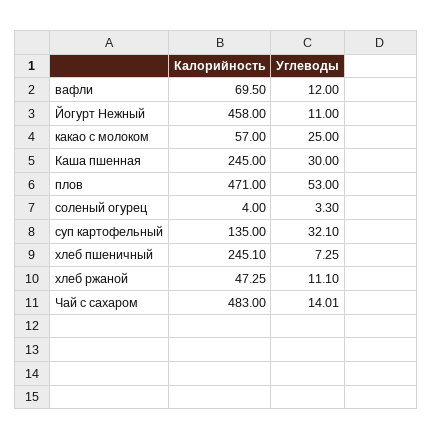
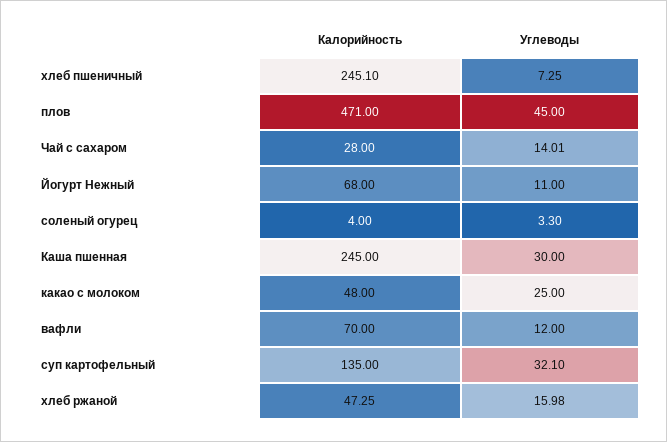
  {
    "Калорийность": {
-     "вафли": 69.5,
+     "вафли": 70,
-     "Йогурт Нежный": 458,
+     "Йогурт Нежный": 68,
-     "какао с молоком": 57,
+     "какао с молоком": 48,
      "Каша пшенная": 245,
      "плов": 471,
      "соленый огурец": 4,
      "суп картофельный": 135,
      "хлеб пшеничный": 245.1,
      "хлеб ржаной": 47.25,
-     "Чай с сахаром": 483
+     "Чай с сахаром": 28
    },
    "Углеводы": {
      "вафли": 12,
      "Йогурт Нежный": 11,
      "какао с молоком": 25,
      "Каша пшенная": 30,
-     "плов": 53,
+     "плов": 45,
      "соленый огурец": 3.3,
      "суп картофельный": 32.1,
      "хлеб пшеничный": 7.25,
-     "хлеб ржаной": 11.1,
+     "хлеб ржаной": 15.98,
      "Чай с сахаром": 14.01
    }
  }

